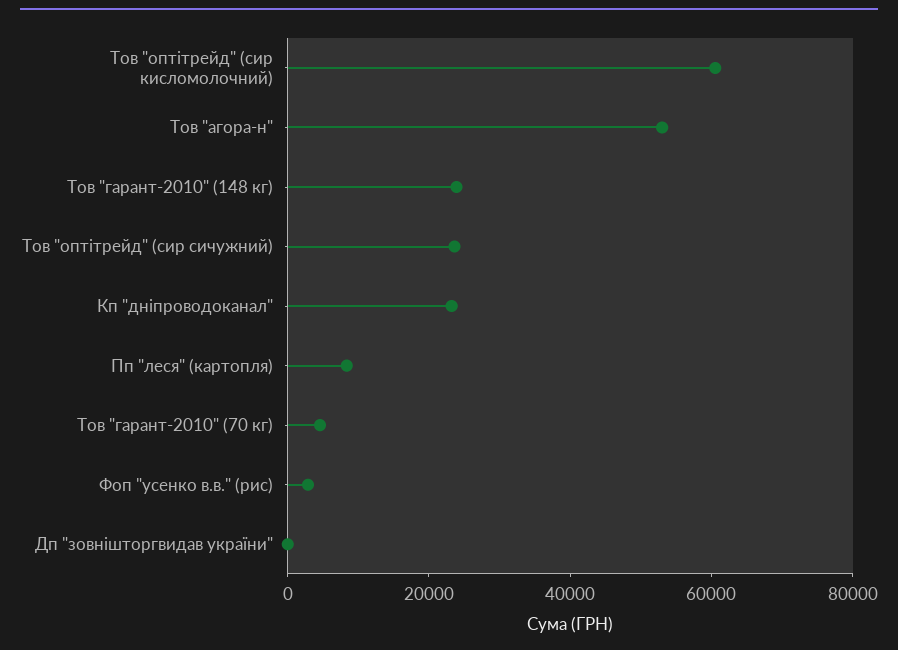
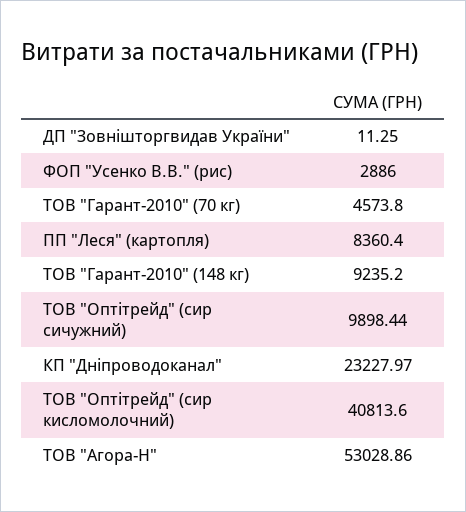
  {
-   "Тов \"оптітрейд\" (сир кисломолочний)": 60000,
+   "Тов \"оптітрейд\" (сир кисломолочний)": 40813.6,
    "Тов \"агора-н\"": 53028.86,
-   "Тов \"гарант-2010\" (148 кг)": 25000,
+   "Тов \"гарант-2010\" (148 кг)": 9235.2,
-   "Тов \"оптітрейд\" (сир сичужний)": 25000,
+   "Тов \"оптітрейд\" (сир сичужний)": 9898.44,
    "Кп \"дніпроводоканал\"": 23227.97,
    "Пп \"леся\" (картопля)": 8360.4,
    "Тов \"гарант-2010\" (70 кг)": 4573.8,
    "Фоп \"усенко в.в.\" (рис)": 2886,
    "Дп \"зовнішторгвидав україни\"": 11.25
  }

